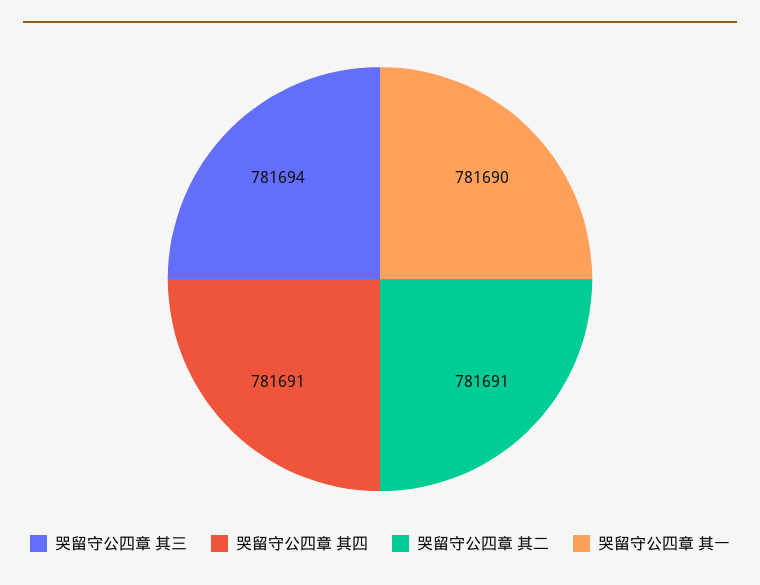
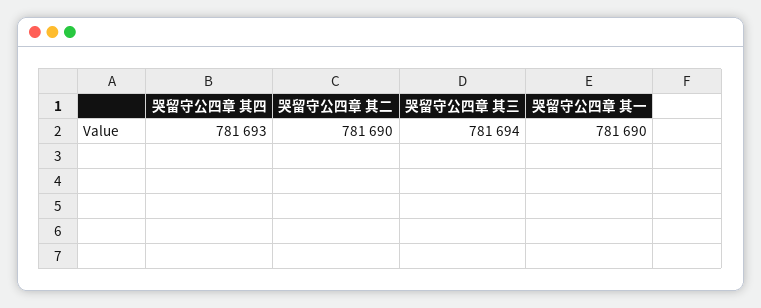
  {
    "哭留守公四章 其三": 781694,
-   "哭留守公四章 其四": 781691,
+   "哭留守公四章 其四": 781693,
-   "哭留守公四章 其二": 781691,
+   "哭留守公四章 其二": 781690,
    "哭留守公四章 其一": 781690
  }

